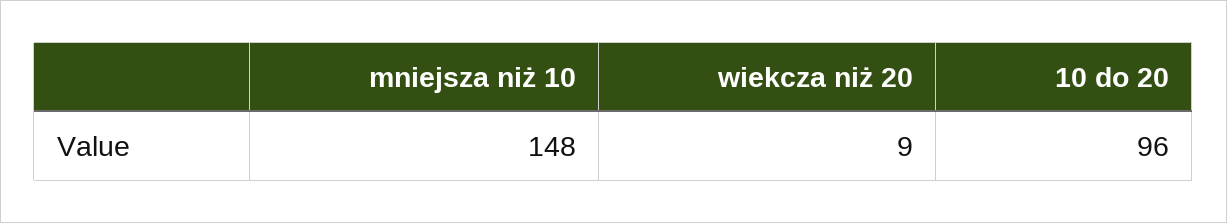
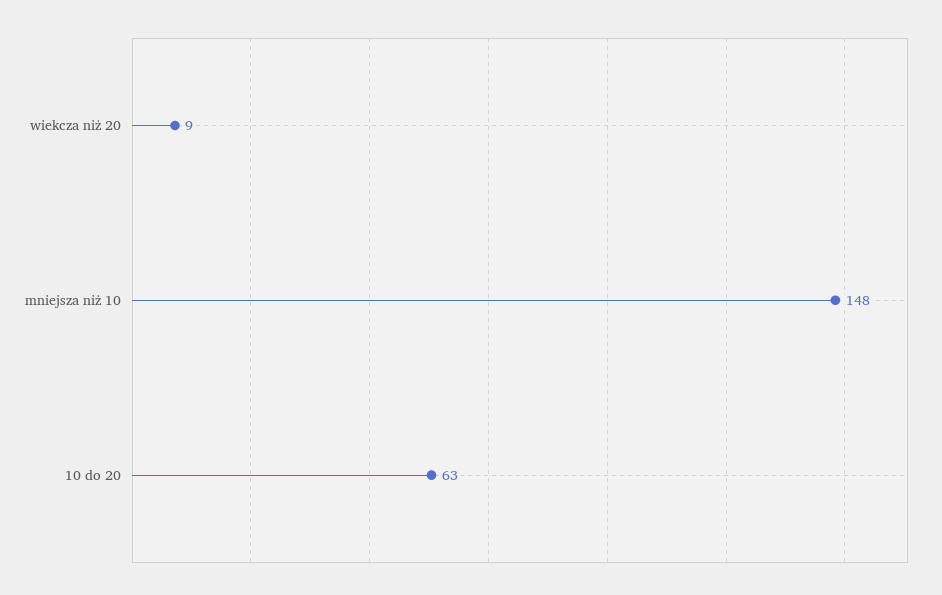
  {
    "mniejsza niż 10": 148,
    "wiekcza niż 20": 9,
-   "10 do 20": 96
+   "10 do 20": 63
  }

